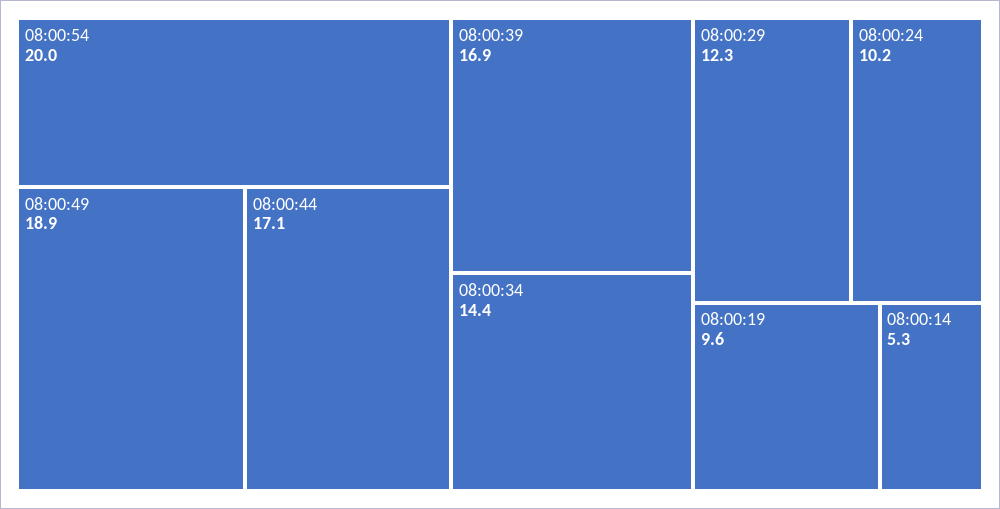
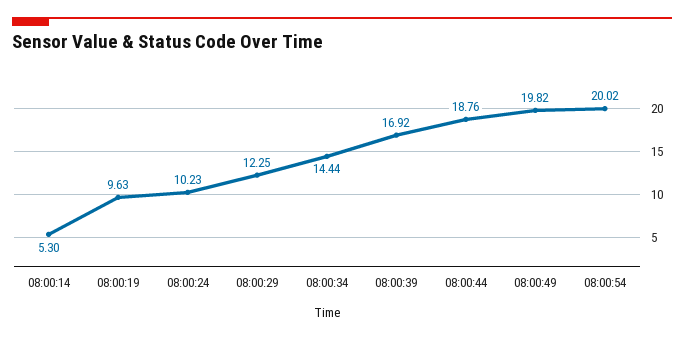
  {
    "08:00:54": 20.02,
-   "08:00:49": 18.9,
+   "08:00:49": 19.82,
-   "08:00:44": 17.1,
+   "08:00:44": 18.76,
    "08:00:39": 16.92,
    "08:00:34": 14.44,
    "08:00:29": 12.25,
    "08:00:24": 10.23,
    "08:00:19": 9.63,
    "08:00:14": 5.3
  }

